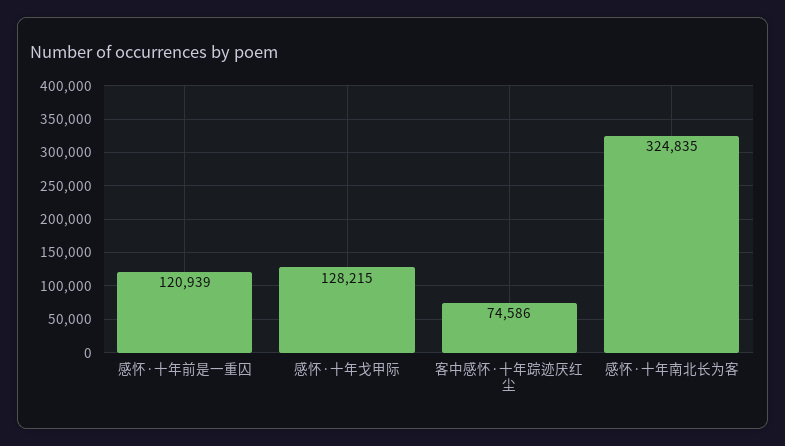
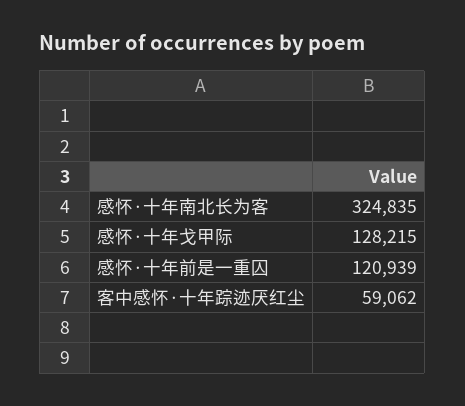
  {
    "感怀·十年前是一重囚": 120939,
    "感怀·十年戈甲际": 128215,
-   "客中感怀·十年踪迹厌红尘": 74586,
+   "客中感怀·十年踪迹厌红尘": 59062,
    "感怀·十年南北长为客": 324835
  }

